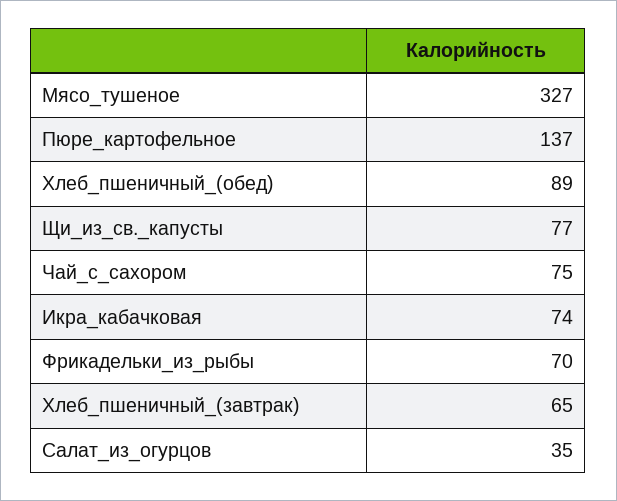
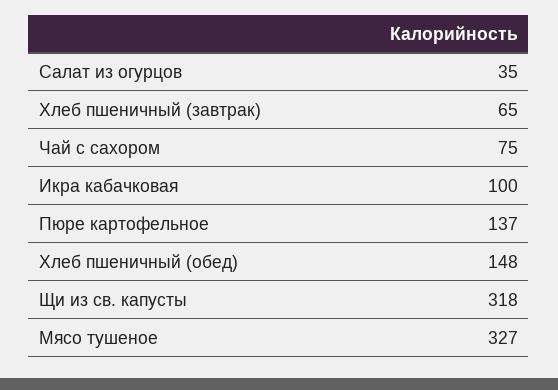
  {
    "Мясо_тушеное": 327,
    "Пюре_картофельное": 137,
-   "Хлеб_пшеничный_(обед)": 89,
+   "Хлеб_пшеничный_(обед)": 148,
-   "Щи_из_св._капусты": 77,
+   "Щи_из_св._капусты": 318,
    "Чай_с_сахором": 75,
-   "Икра_кабачковая": 74,
+   "Икра_кабачковая": 100,
-   "Фрикадельки_из_рыбы": 70,
    "Хлеб_пшеничный_(завтрак)": 65,
    "Салат_из_огурцов": 35
  }

